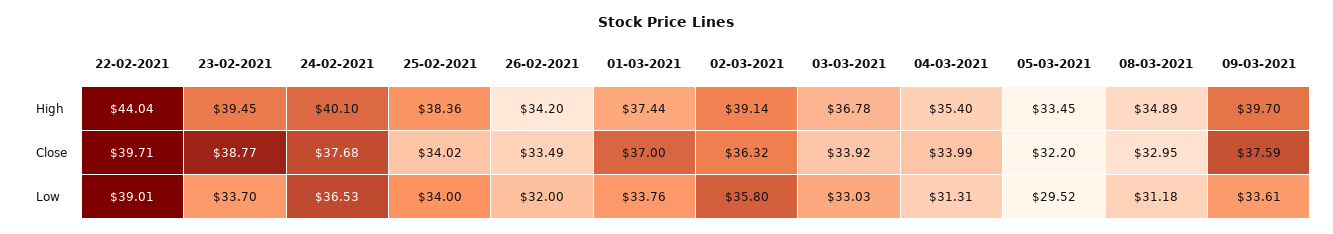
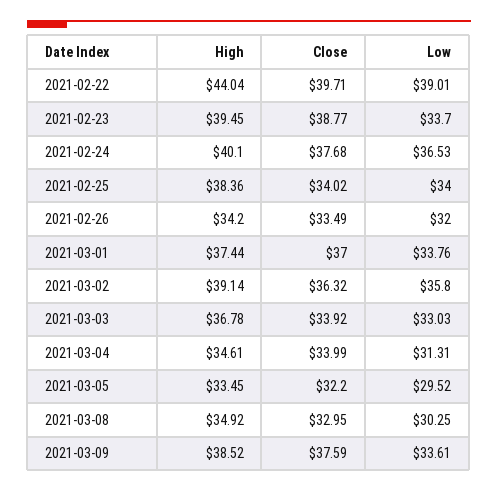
  {
    "22-02-2021": {
      "High": 44.04,
      "Close": 39.71,
      "Low": 39.01
    },
    "23-02-2021": {
      "High": 39.45,
      "Close": 38.77,
      "Low": 33.7
    },
    "24-02-2021": {
      "High": 40.1,
      "Close": 37.68,
      "Low": 36.53
    },
    "25-02-2021": {
      "High": 38.36,
      "Close": 34.02,
      "Low": 34
    },
    "26-02-2021": {
      "High": 34.2,
      "Close": 33.49,
      "Low": 32
    },
    "01-03-2021": {
      "High": 37.44,
      "Close": 37,
      "Low": 33.76
    },
    "02-03-2021": {
      "High": 39.14,
      "Close": 36.32,
      "Low": 35.8
    },
    "03-03-2021": {
      "High": 36.78,
      "Close": 33.92,
      "Low": 33.03
    },
    "04-03-2021": {
-     "High": 35.4,
+     "High": 34.61,
      "Close": 33.99,
      "Low": 31.31
    },
    "05-03-2021": {
      "High": 33.45,
      "Close": 32.2,
      "Low": 29.52
    },
    "08-03-2021": {
-     "High": 34.89,
+     "High": 34.92,
      "Close": 32.95,
-     "Low": 31.18
+     "Low": 30.25
    },
    "09-03-2021": {
-     "High": 39.7,
+     "High": 38.52,
      "Close": 37.59,
      "Low": 33.61
    }
  }

